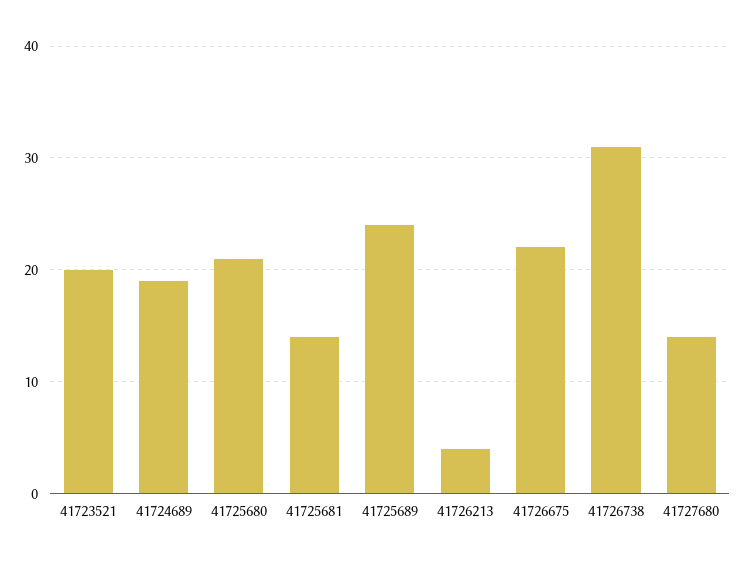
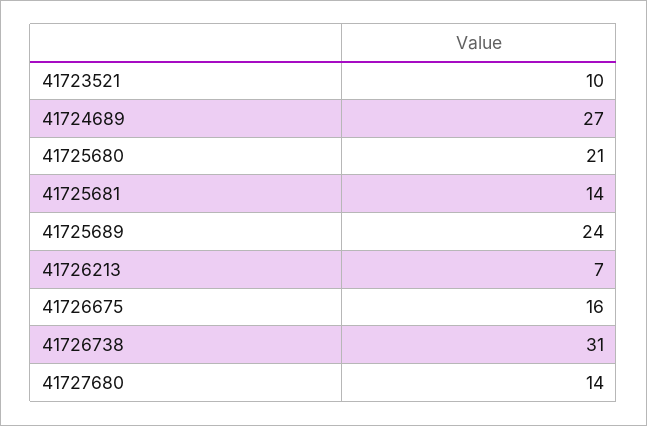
  {
-   "41723521": 20,
+   "41723521": 10,
-   "41724689": 19,
+   "41724689": 27,
    "41725680": 21,
    "41725681": 14,
    "41725689": 24,
-   "41726213": 4,
+   "41726213": 7,
-   "41726675": 22,
+   "41726675": 16,
    "41726738": 31,
    "41727680": 14
  }

